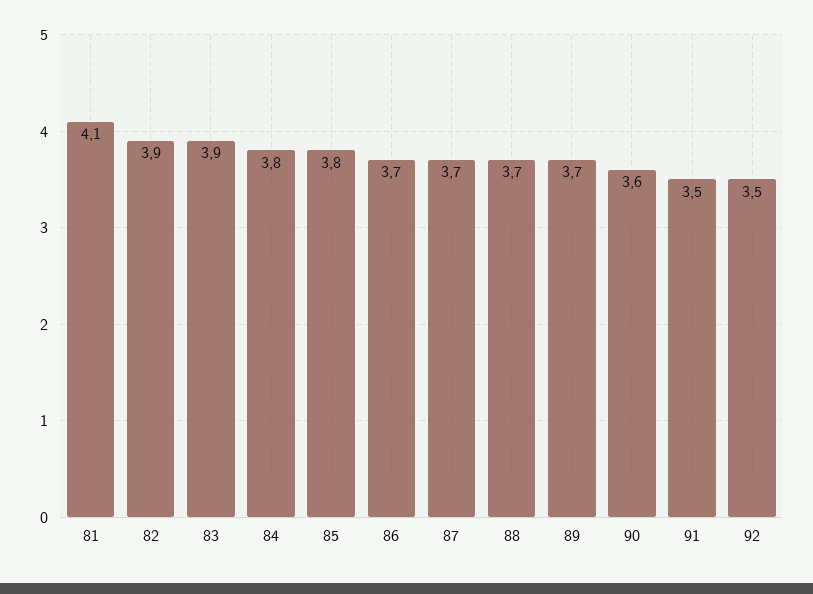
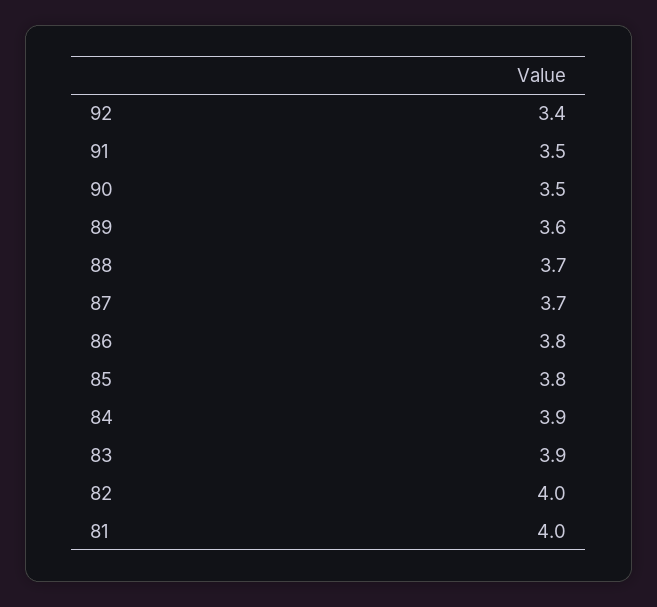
  {
-   "81": 4.1,
+   "81": 4,
-   "82": 3.9,
+   "82": 4,
    "83": 3.9,
-   "84": 3.8,
+   "84": 3.9,
    "85": 3.8,
-   "86": 3.7,
+   "86": 3.8,
    "87": 3.7,
    "88": 3.7,
-   "89": 3.7,
+   "89": 3.6,
-   "90": 3.6,
+   "90": 3.5,
    "91": 3.5,
-   "92": 3.5
+   "92": 3.4
  }

